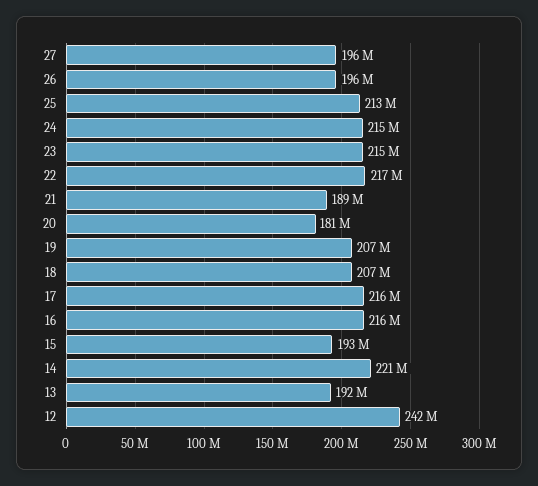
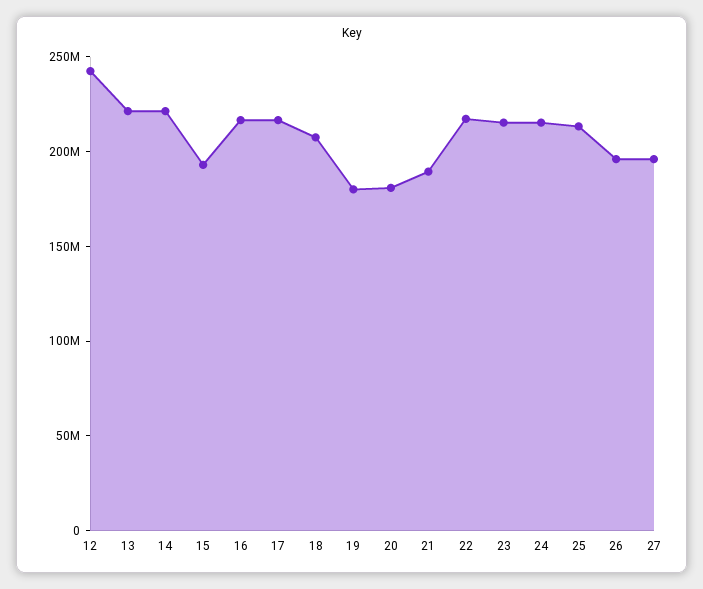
  {
    "27": 196000000,
    "26": 196000000,
    "25": 213000000,
    "24": 215000000,
    "23": 215000000,
    "22": 217000000,
    "21": 189000000,
    "20": 181000000,
-   "19": 207000000,
+   "19": 180000000,
    "18": 207000000,
    "17": 216000000,
    "16": 216000000,
    "15": 193000000,
    "14": 221000000,
-   "13": 192000000,
+   "13": 220000000,
    "12": 242000000
  }

